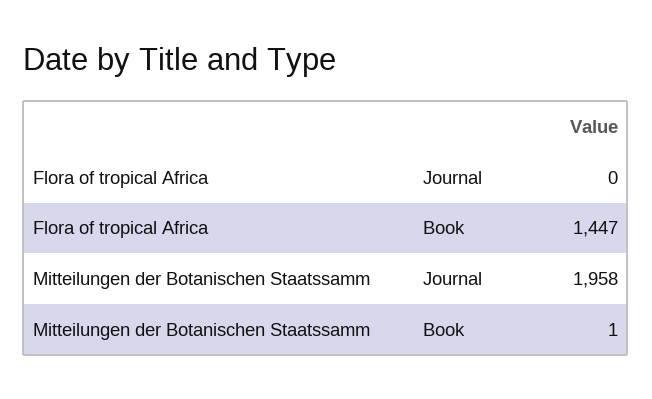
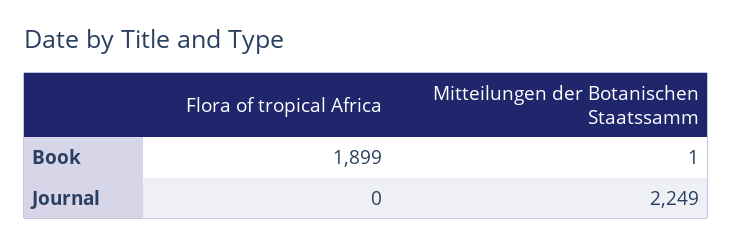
  {
    "Flora of tropical Africa": {
      "Journal": 0,
-     "Book": 1447
+     "Book": 1899
    },
    "Mitteilungen der Botanischen Staatssamm": {
-     "Journal": 1958,
+     "Journal": 2249,
      "Book": 1
    }
  }

